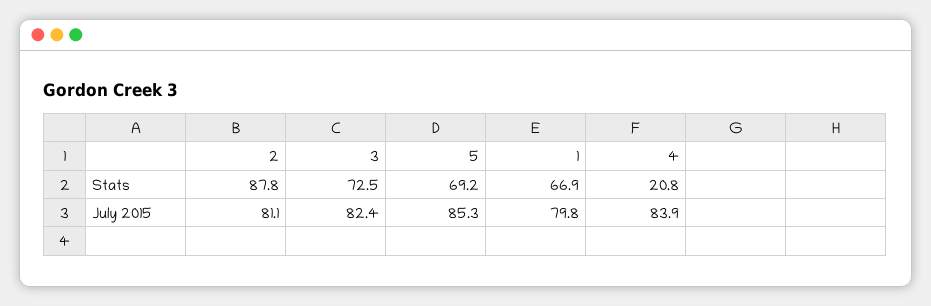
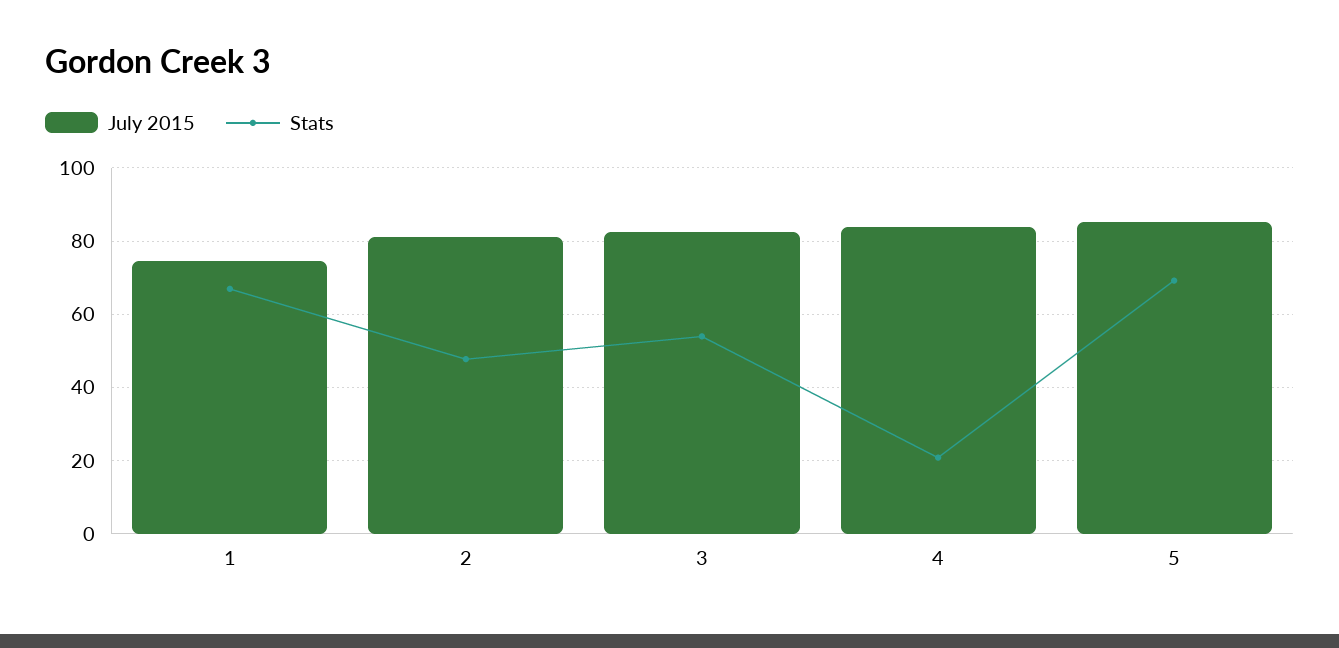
  {
    "Stats": {
-     "2": 87.8,
+     "2": 48,
-     "3": 72.5,
+     "3": 54,
      "5": 69.2,
      "1": 66.9,
      "4": 20.8
    },
    "July 2015": {
      "2": 81.1,
      "3": 82.4,
      "5": 85.3,
-     "1": 79.8,
+     "1": 74,
      "4": 83.9
    }
  }

